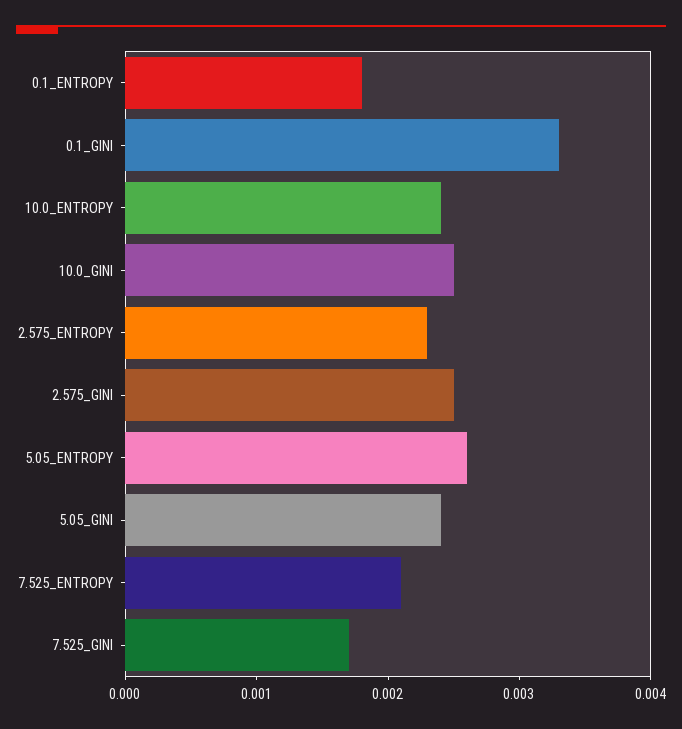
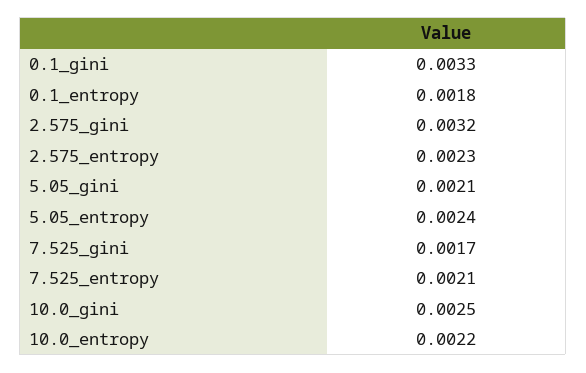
  {
    "0.1_ENTROPY": 0.0018,
    "0.1_GINI": 0.0033,
-   "10.0_ENTROPY": 0.0024,
+   "10.0_ENTROPY": 0.0022,
    "10.0_GINI": 0.0025,
    "2.575_ENTROPY": 0.0023,
-   "2.575_GINI": 0.0025,
+   "2.575_GINI": 0.0032,
-   "5.05_ENTROPY": 0.0026,
+   "5.05_ENTROPY": 0.0024,
-   "5.05_GINI": 0.0024,
+   "5.05_GINI": 0.0021,
    "7.525_ENTROPY": 0.0021,
    "7.525_GINI": 0.0017
  }

